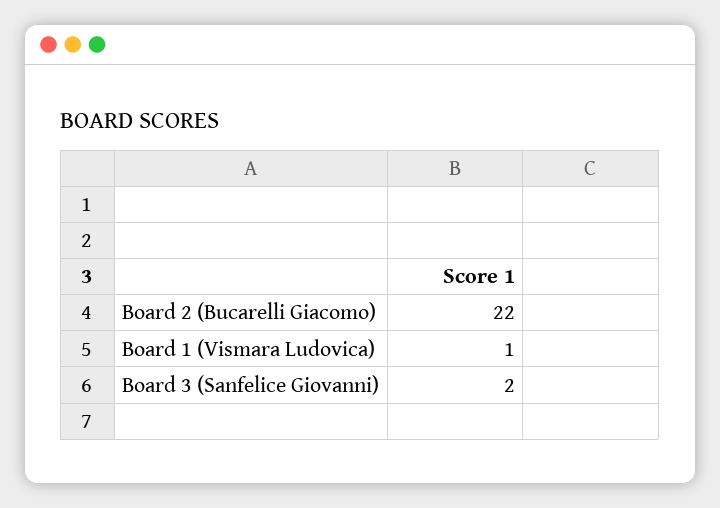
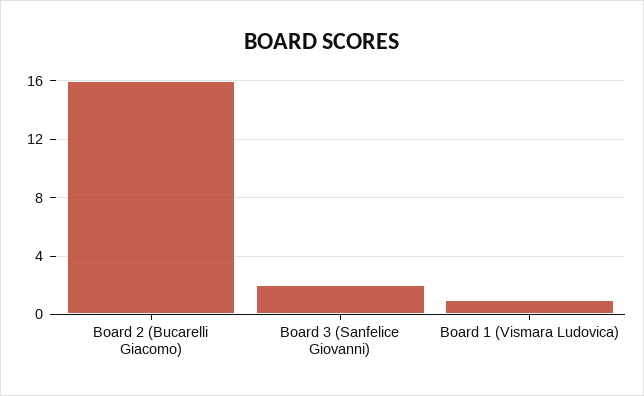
  {
-   "Board 2 (Bucarelli Giacomo)": 22,
+   "Board 2 (Bucarelli Giacomo)": 16,
    "Board 1 (Vismara Ludovica)": 1,
    "Board 3 (Sanfelice Giovanni)": 2
  }

